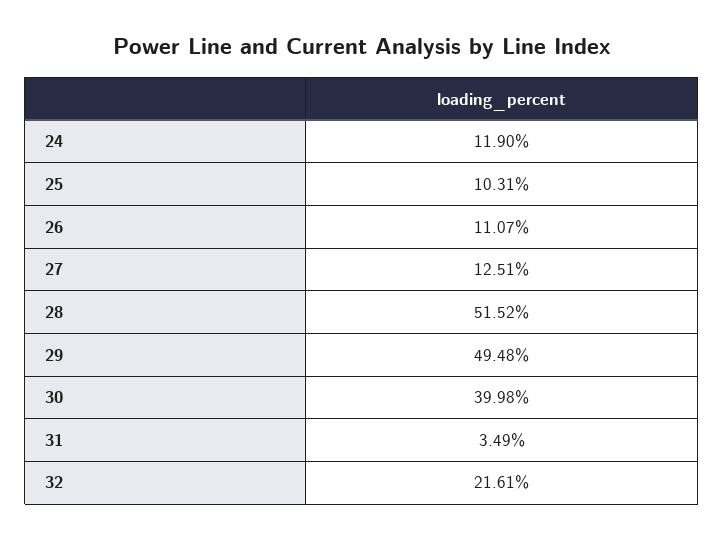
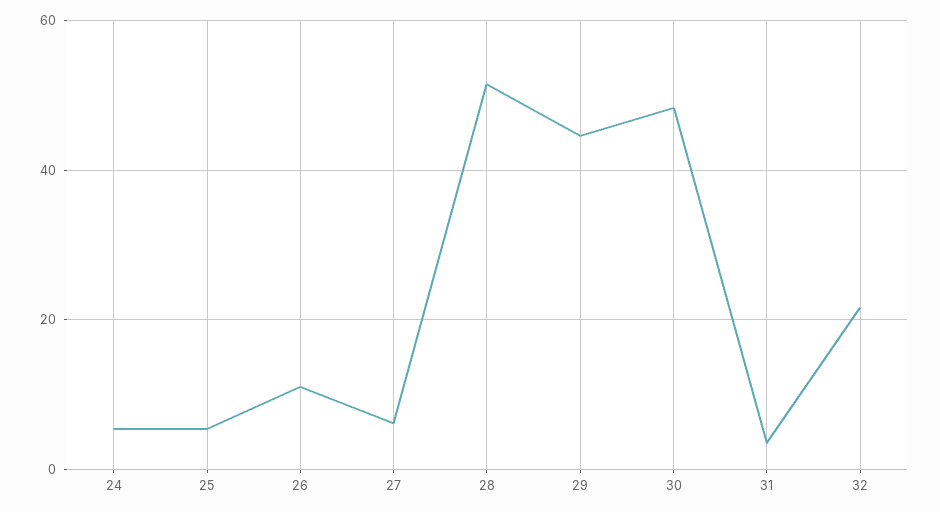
  {
-   "24": 11.9,
+   "24": 6,
-   "25": 10.31,
+   "25": 6,
    "26": 11.07,
-   "27": 12.51,
+   "27": 6,
    "28": 51.52,
-   "29": 49.48,
+   "29": 44,
-   "30": 39.98,
+   "30": 48,
    "31": 3.49,
    "32": 21.61
  }

